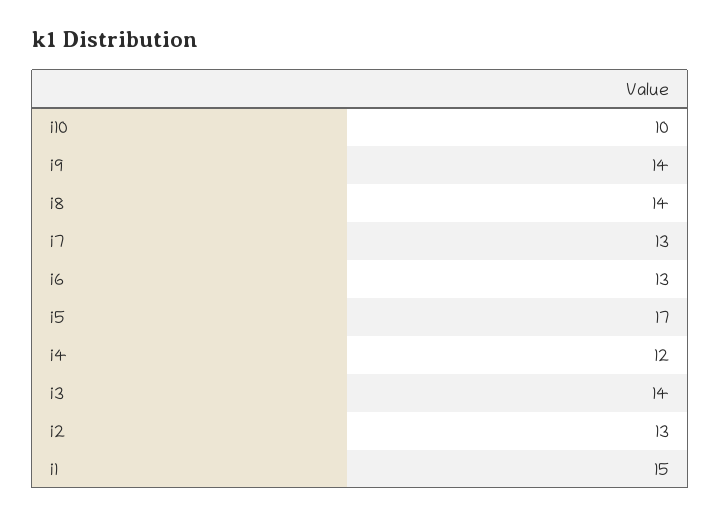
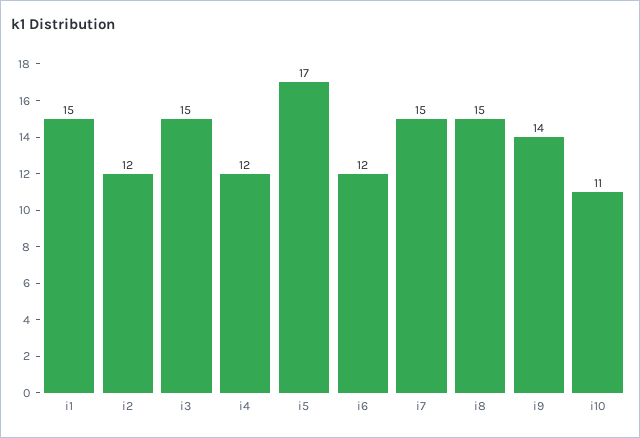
  {
-   "i10": 10,
+   "i10": 11,
    "i9": 14,
-   "i8": 14,
+   "i8": 15,
-   "i7": 13,
+   "i7": 15,
-   "i6": 13,
+   "i6": 12,
    "i5": 17,
    "i4": 12,
-   "i3": 14,
+   "i3": 15,
-   "i2": 13,
+   "i2": 12,
    "i1": 15
  }

